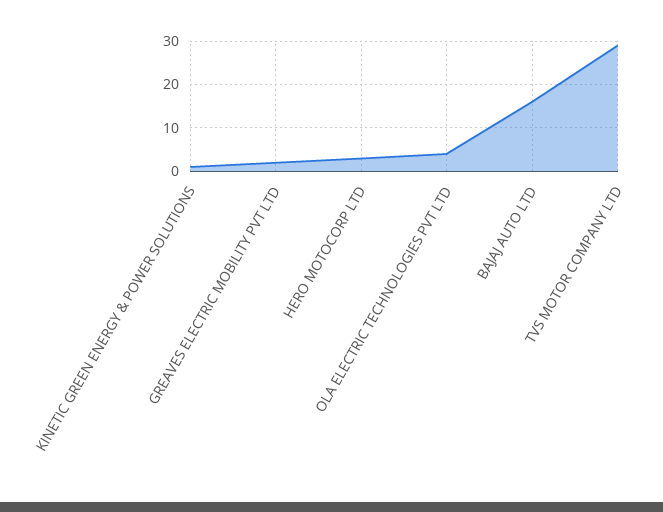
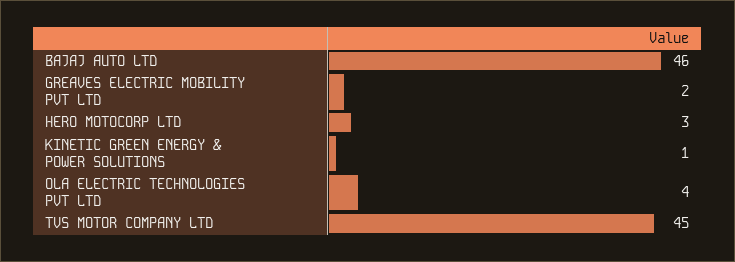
  {
    "KINETIC GREEN ENERGY & POWER SOLUTIONS": 1,
    "GREAVES ELECTRIC MOBILITY PVT LTD": 2,
    "HERO MOTOCORP LTD": 3,
    "OLA ELECTRIC TECHNOLOGIES PVT LTD": 4,
-   "BAJAJ AUTO LTD": 15,
+   "BAJAJ AUTO LTD": 46,
-   "TVS MOTOR COMPANY LTD": 30
+   "TVS MOTOR COMPANY LTD": 45
  }

